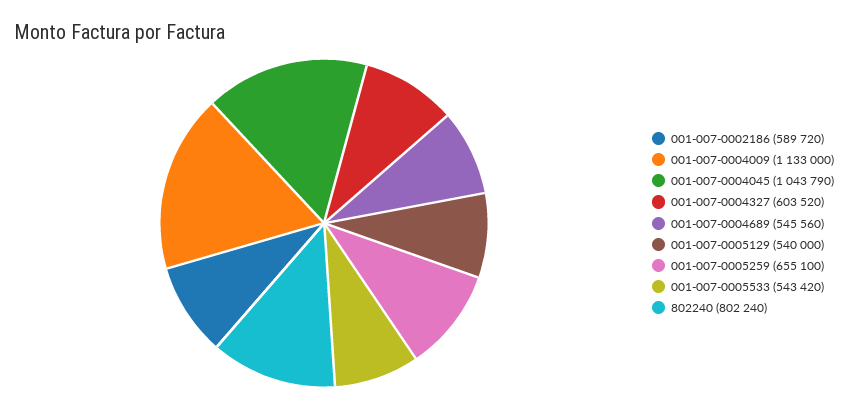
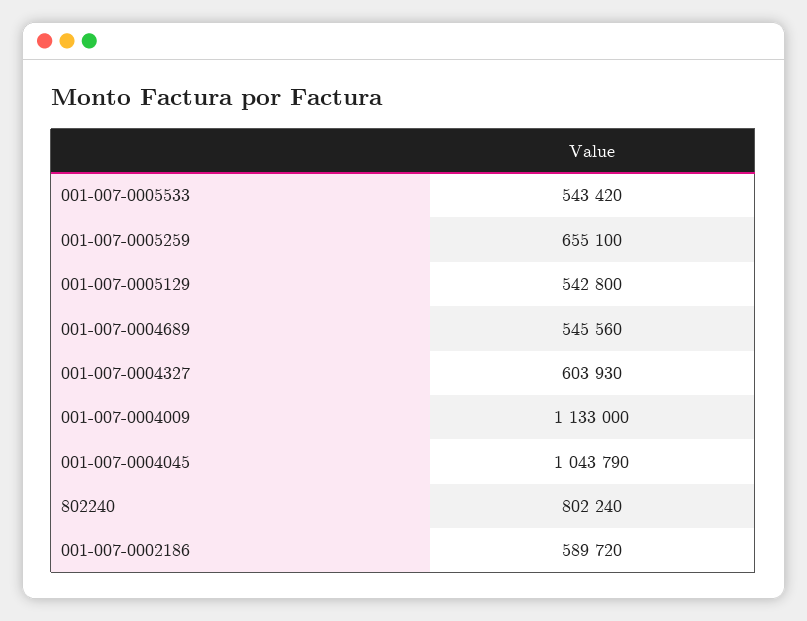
  {
    "001-007-0002186": 589720,
    "001-007-0004009": 1133000,
    "001-007-0004045": 1043790,
-   "001-007-0004327": 603520,
+   "001-007-0004327": 603930,
    "001-007-0004689": 545560,
-   "001-007-0005129": 540000,
+   "001-007-0005129": 542800,
    "001-007-0005259": 655100,
    "001-007-0005533": 543420,
    "802240": 802240
  }

